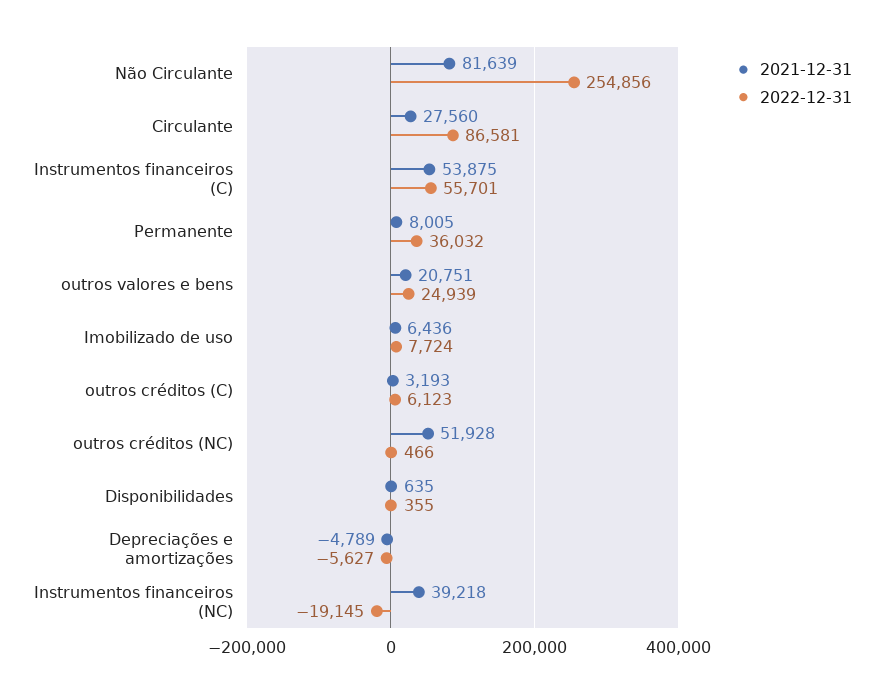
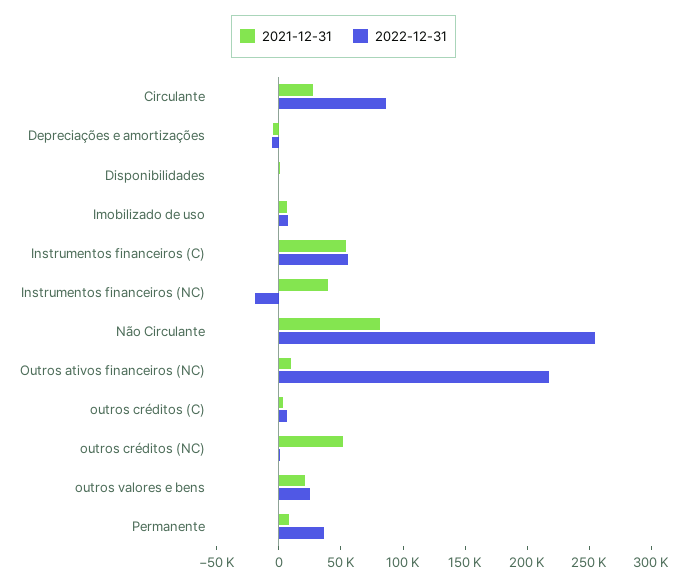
  {
    "2021-12-31": {
      "Não Circulante": 81639,
      "Circulante": 27560,
      "Instrumentos financeiros (C)": 53875,
      "Permanente": 8005,
      "outros valores e bens": 20751,
      "Imobilizado de uso": 6436,
      "outros créditos (C)": 3193,
      "outros créditos (NC)": 51928,
      "Disponibilidades": 635,
      "Depreciações e amortizações": -4789,
-     "Instrumentos financeiros (NC)": 39218
+     "Instrumentos financeiros (NC)": 39218,
+     "Outros ativos financeiros (NC)": 10000
    },
    "2022-12-31": {
      "Não Circulante": 254856,
      "Circulante": 86581,
      "Instrumentos financeiros (C)": 55701,
      "Permanente": 36032,
      "outros valores e bens": 24939,
      "Imobilizado de uso": 7724,
      "outros créditos (C)": 6123,
      "outros créditos (NC)": 466,
      "Disponibilidades": 355,
      "Depreciações e amortizações": -5627,
-     "Instrumentos financeiros (NC)": -19145
+     "Instrumentos financeiros (NC)": -19145,
+     "Outros ativos financeiros (NC)": 220000
    }
  }

